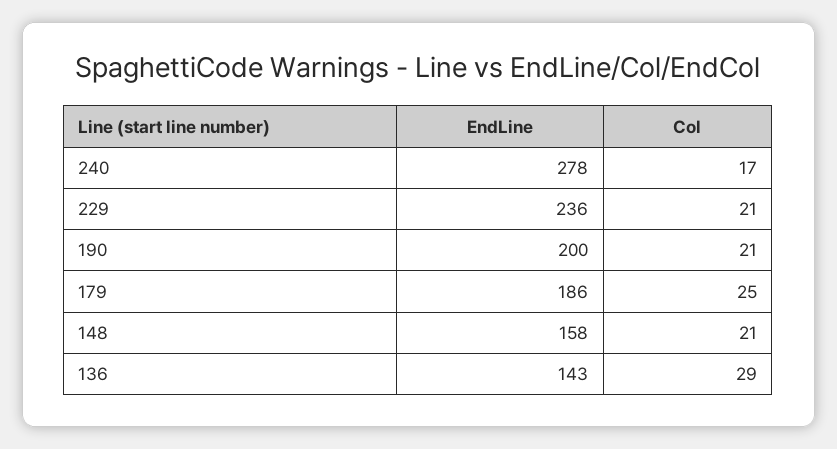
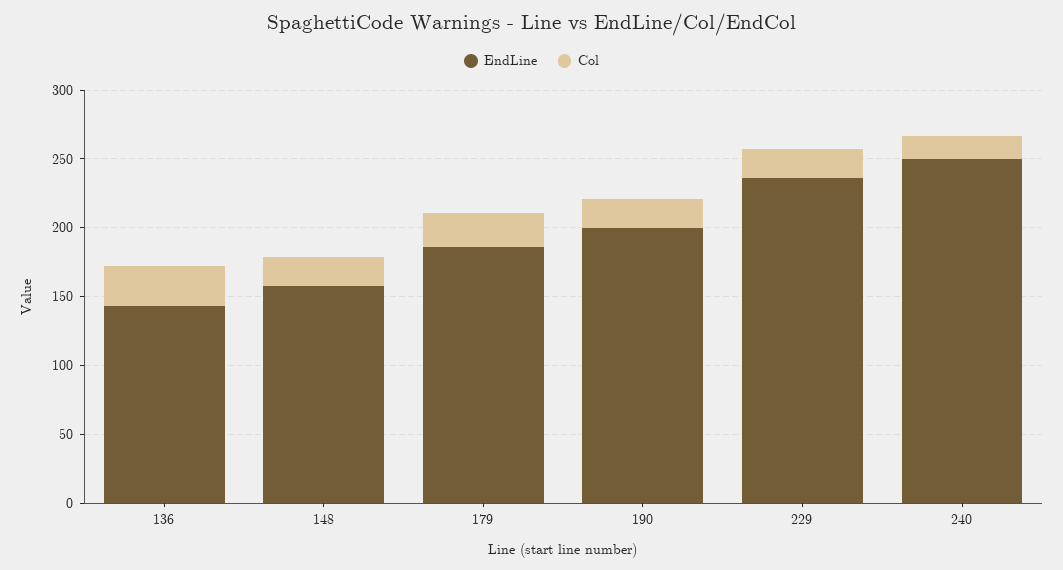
  {
    "EndLine": {
-     "240": 278,
+     "240": 250,
      "229": 236,
      "190": 200,
      "179": 186,
      "148": 158,
      "136": 143
    },
    "Col": {
      "240": 17,
      "229": 21,
      "190": 21,
      "179": 25,
      "148": 21,
      "136": 29
    }
  }

